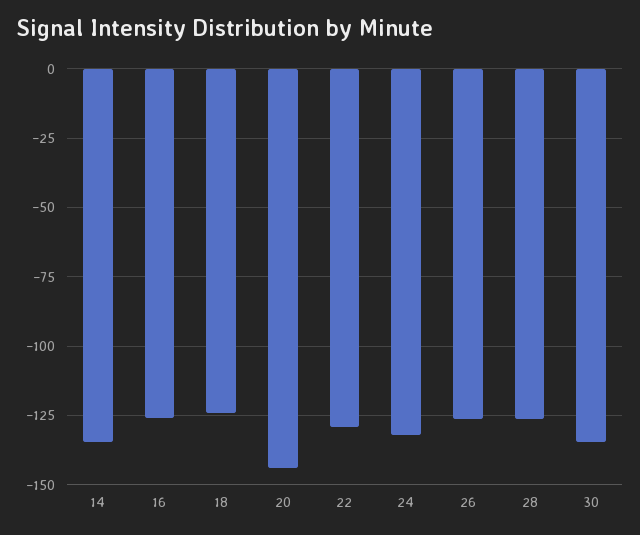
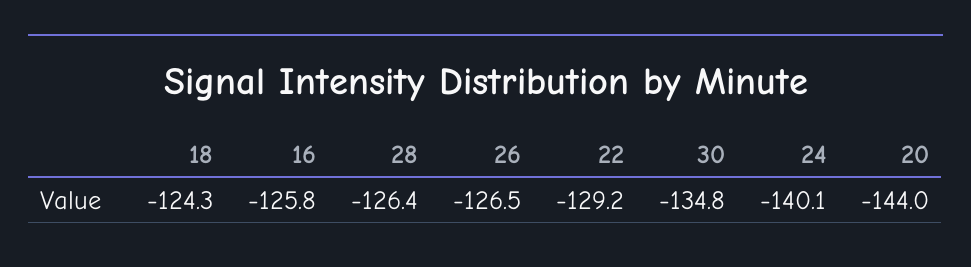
  {
-   "14": -135,
    "16": -125.8,
    "18": -124.3,
    "20": -144,
    "22": -129.2,
-   "24": -132.5,
+   "24": -140.1,
    "26": -126.5,
    "28": -126.4,
    "30": -134.8
  }

